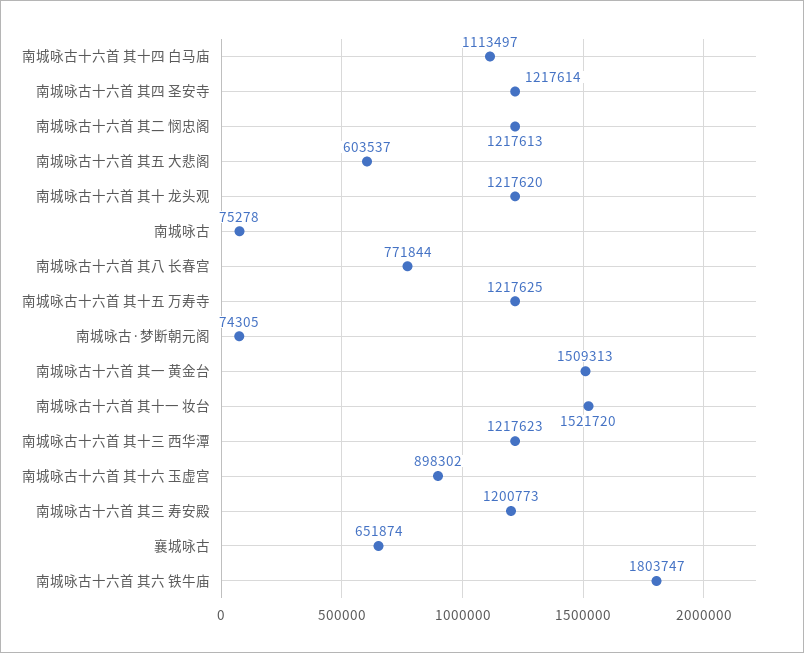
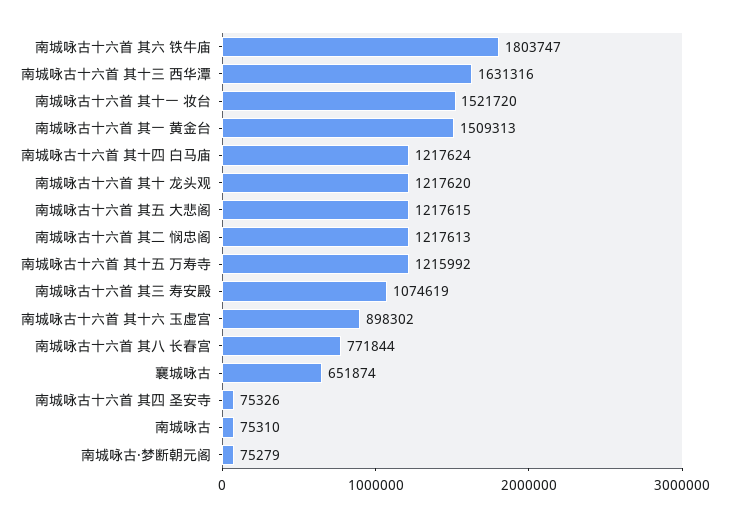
  {
-   "南城咏古十六首 其十四 白马庙": 1113497,
+   "南城咏古十六首 其十四 白马庙": 1217624,
-   "南城咏古十六首 其四 圣安寺": 1217614,
+   "南城咏古十六首 其四 圣安寺": 75326,
    "南城咏古十六首 其二 悯忠阁": 1217613,
-   "南城咏古十六首 其五 大悲阁": 603537,
+   "南城咏古十六首 其五 大悲阁": 1217615,
    "南城咏古十六首 其十 龙头观": 1217620,
-   "南城咏古": 75278,
+   "南城咏古": 75310,
    "南城咏古十六首 其八 长春宫": 771844,
-   "南城咏古十六首 其十五 万寿寺": 1217625,
+   "南城咏古十六首 其十五 万寿寺": 1215992,
-   "南城咏古·梦断朝元阁": 74305,
+   "南城咏古·梦断朝元阁": 75279,
    "南城咏古十六首 其一 黄金台": 1509313,
    "南城咏古十六首 其十一 妆台": 1521720,
-   "南城咏古十六首 其十三 西华潭": 1217623,
+   "南城咏古十六首 其十三 西华潭": 1631316,
    "南城咏古十六首 其十六 玉虚宫": 898302,
-   "南城咏古十六首 其三 寿安殿": 1200773,
+   "南城咏古十六首 其三 寿安殿": 1074619,
    "襄城咏古": 651874,
    "南城咏古十六首 其六 铁牛庙": 1803747
  }

